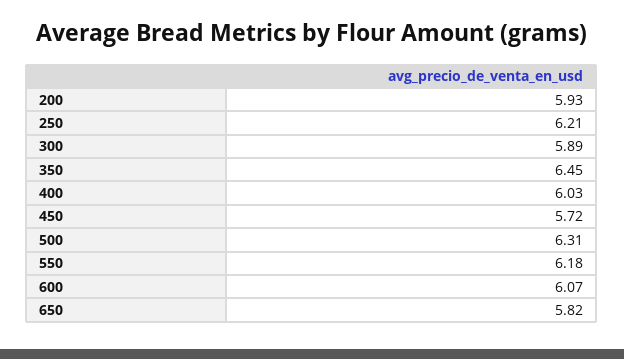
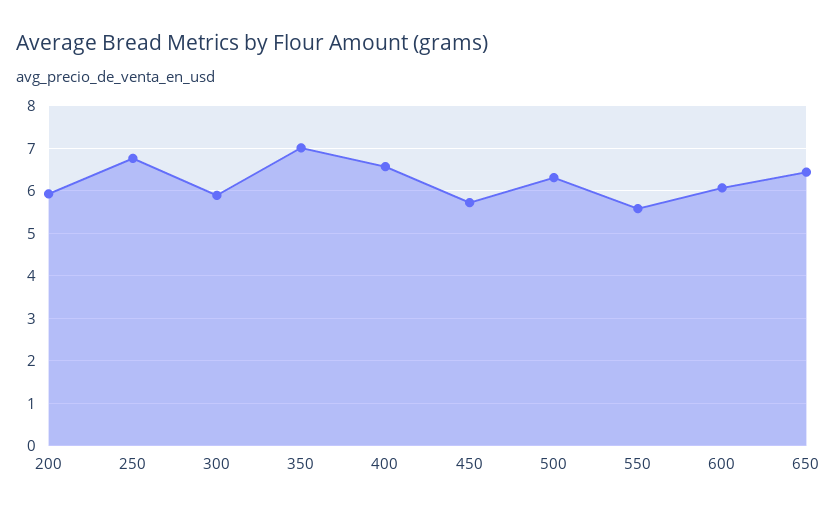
  {
    "200": 5.93,
-   "250": 6.21,
+   "250": 6.8,
    "300": 5.89,
-   "350": 6.45,
+   "350": 7,
-   "400": 6.03,
+   "400": 6.6,
    "450": 5.72,
    "500": 6.31,
-   "550": 6.18,
+   "550": 5.6,
    "600": 6.07,
-   "650": 5.82
+   "650": 6.4
  }

